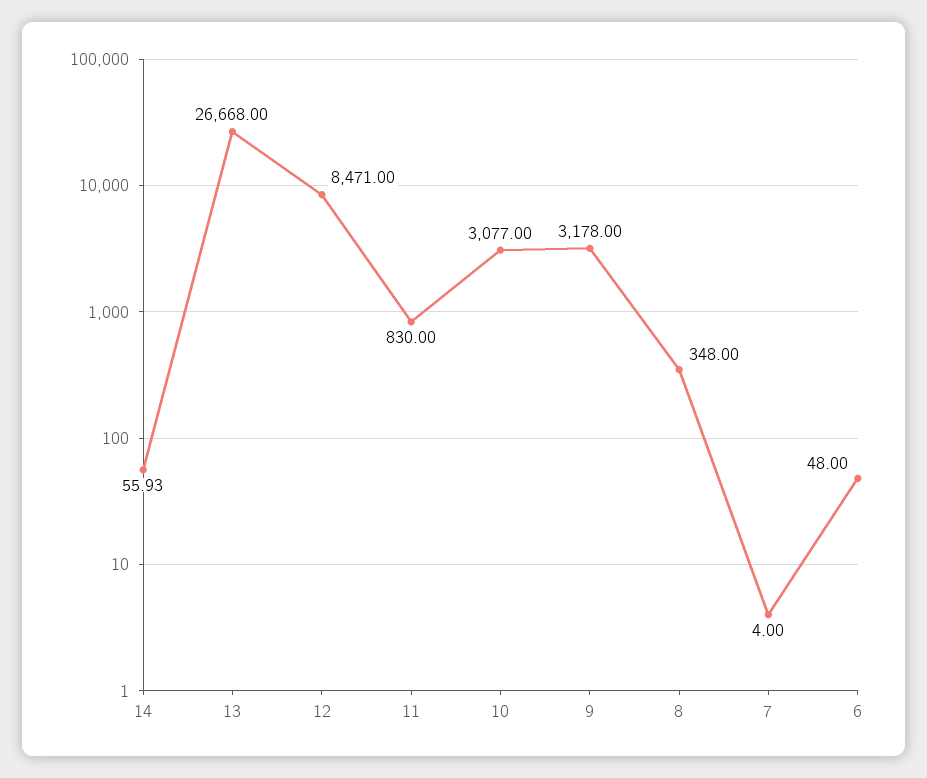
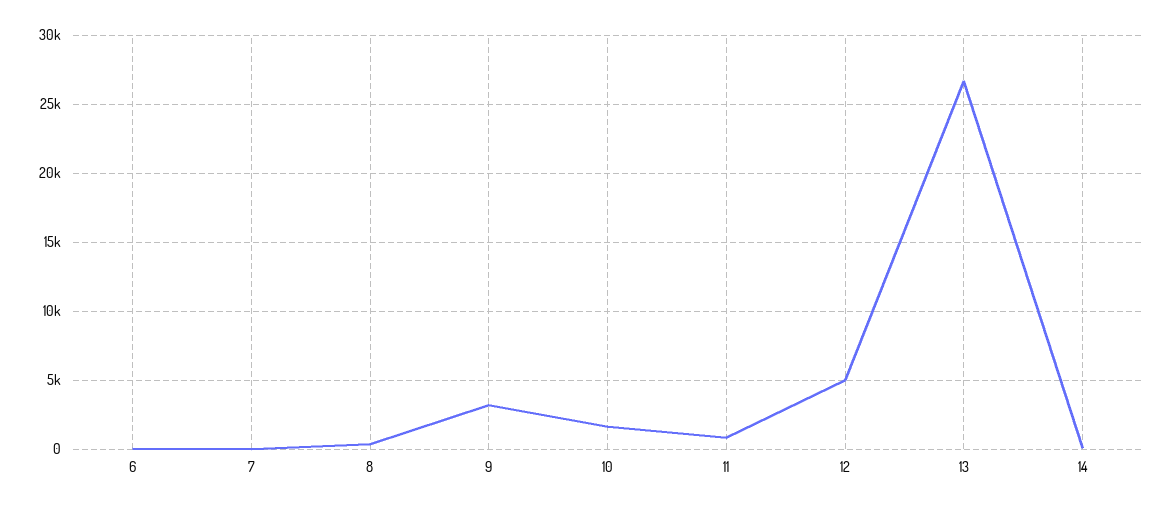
  {
    "14": 55.93,
    "13": 26668,
-   "12": 8471,
+   "12": 5000,
    "11": 830,
-   "10": 3077,
+   "10": 1500,
    "9": 3178,
    "8": 348,
    "7": 4,
    "6": 48
  }

